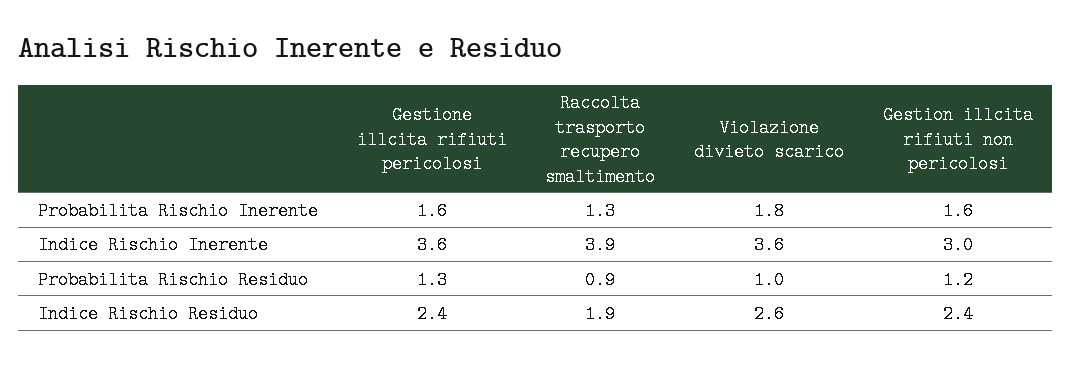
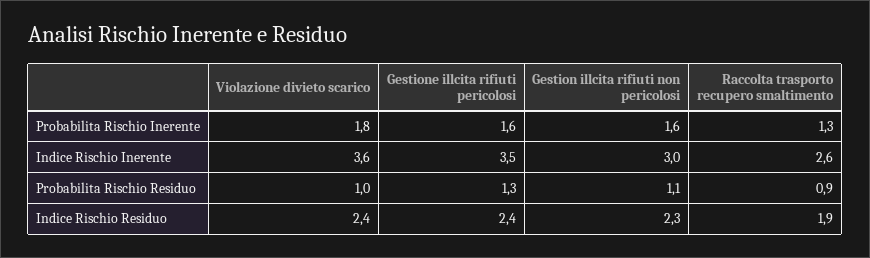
  {
    "Gestione illcita rifiuti pericolosi": {
      "Probabilita Rischio Inerente": 1.6,
-     "Indice Rischio Inerente": 3.6,
+     "Indice Rischio Inerente": 3.5,
      "Probabilita Rischio Residuo": 1.3,
      "Indice Rischio Residuo": 2.4
    },
    "Raccolta trasporto recupero smaltimento": {
      "Probabilita Rischio Inerente": 1.3,
-     "Indice Rischio Inerente": 3.9,
+     "Indice Rischio Inerente": 2.6,
      "Probabilita Rischio Residuo": 0.9,
      "Indice Rischio Residuo": 1.9
    },
    "Violazione divieto scarico": {
      "Probabilita Rischio Inerente": 1.8,
      "Indice Rischio Inerente": 3.6,
      "Probabilita Rischio Residuo": 1,
-     "Indice Rischio Residuo": 2.6
+     "Indice Rischio Residuo": 2.4
    },
    "Gestion illcita rifiuti non pericolosi": {
      "Probabilita Rischio Inerente": 1.6,
      "Indice Rischio Inerente": 3,
-     "Probabilita Rischio Residuo": 1.2,
+     "Probabilita Rischio Residuo": 1.1,
-     "Indice Rischio Residuo": 2.4
+     "Indice Rischio Residuo": 2.3
    }
  }

